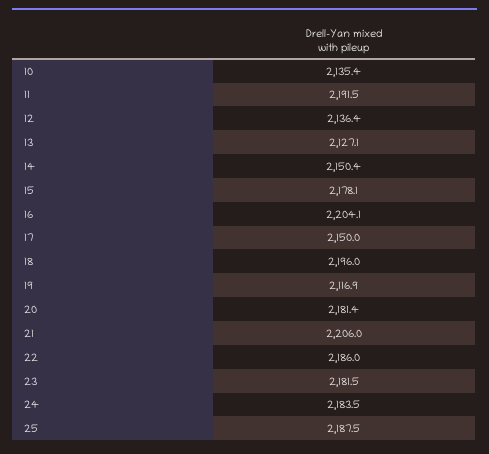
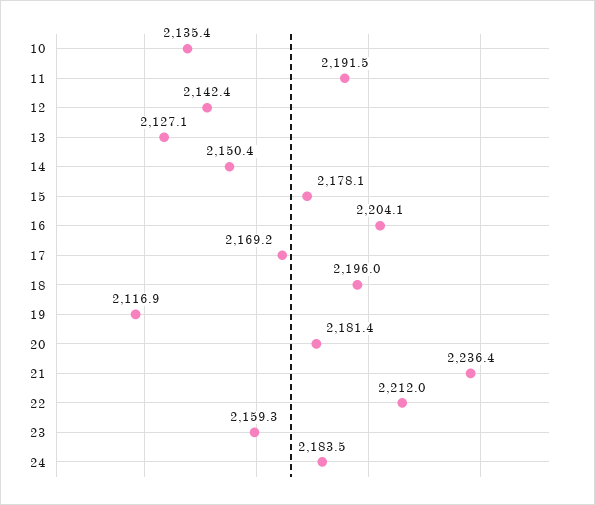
  {
    "10": 2135.4,
    "11": 2191.5,
-   "12": 2136.4,
+   "12": 2142.4,
    "13": 2127.1,
    "14": 2150.4,
    "15": 2178.1,
    "16": 2204.1,
-   "17": 2150,
+   "17": 2169.2,
    "18": 2196,
    "19": 2116.9,
    "20": 2181.4,
-   "21": 2206,
+   "21": 2236.4,
-   "22": 2186,
+   "22": 2212,
-   "23": 2181.5,
+   "23": 2159.3,
-   "24": 2183.5,
+   "24": 2183.5
-   "25": 2187.5
  }

